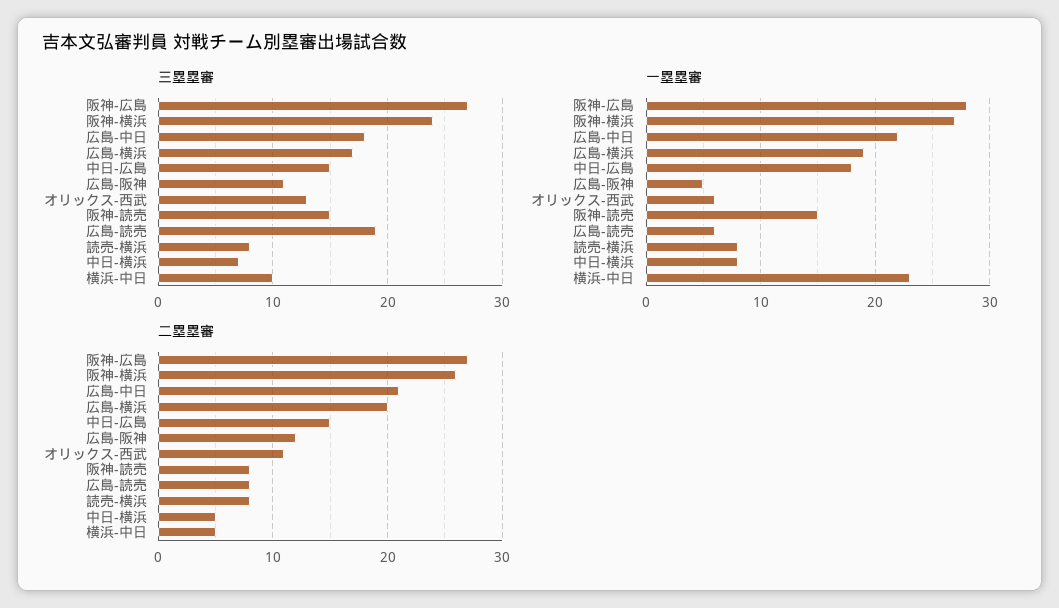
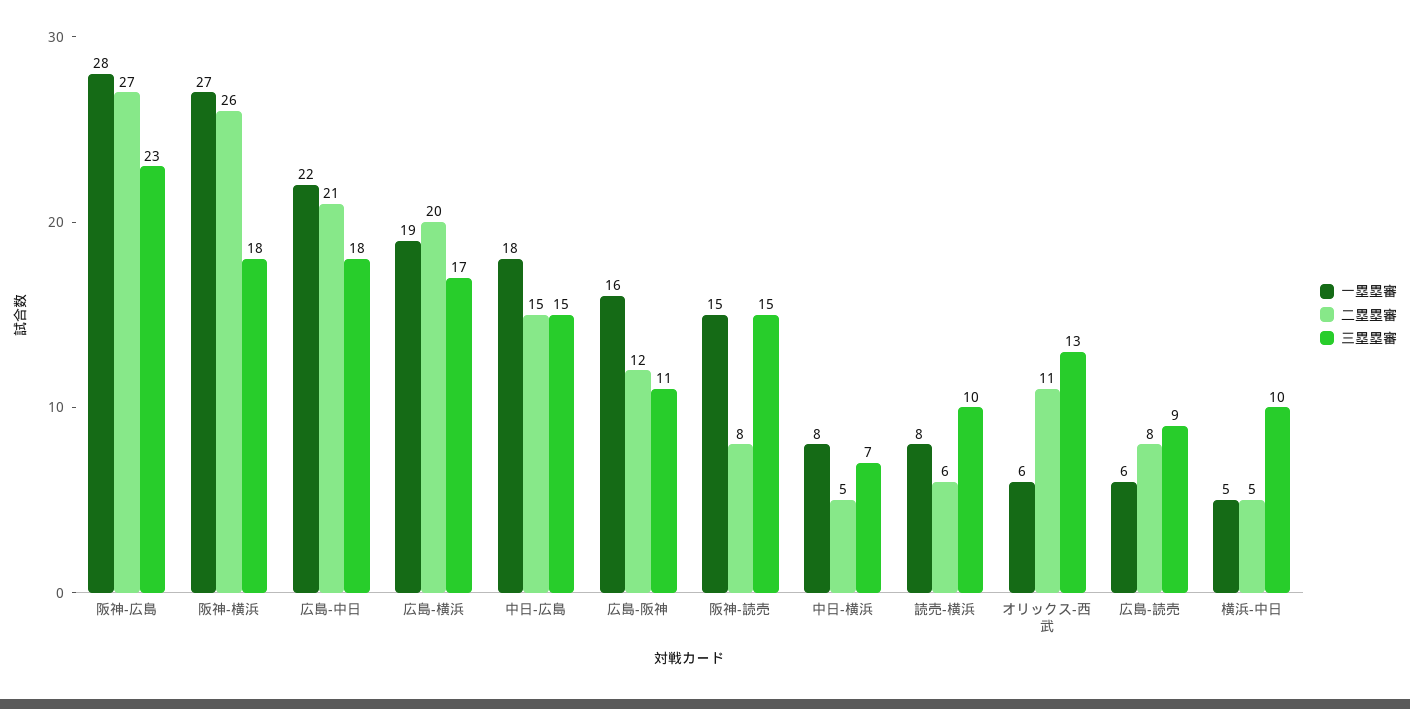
  {
    "三塁塁審": {
-     "阪神-広島": 27,
+     "阪神-広島": 23,
-     "阪神-横浜": 24,
+     "阪神-横浜": 18,
      "広島-中日": 18,
      "広島-横浜": 17,
      "中日-広島": 15,
      "広島-阪神": 11,
      "オリックス-西武": 13,
      "阪神-読売": 15,
-     "広島-読売": 19,
+     "広島-読売": 9,
-     "読売-横浜": 8,
+     "読売-横浜": 10,
      "中日-横浜": 7,
      "横浜-中日": 10
    },
    "一塁塁審": {
      "阪神-広島": 28,
      "阪神-横浜": 27,
      "広島-中日": 22,
      "広島-横浜": 19,
      "中日-広島": 18,
-     "広島-阪神": 5,
+     "広島-阪神": 16,
      "オリックス-西武": 6,
      "阪神-読売": 15,
      "広島-読売": 6,
      "読売-横浜": 8,
      "中日-横浜": 8,
-     "横浜-中日": 23
+     "横浜-中日": 5
    },
    "二塁塁審": {
      "阪神-広島": 27,
      "阪神-横浜": 26,
      "広島-中日": 21,
      "広島-横浜": 20,
      "中日-広島": 15,
      "広島-阪神": 12,
      "オリックス-西武": 11,
      "阪神-読売": 8,
      "広島-読売": 8,
-     "読売-横浜": 8,
+     "読売-横浜": 6,
      "中日-横浜": 5,
      "横浜-中日": 5
    }
  }

